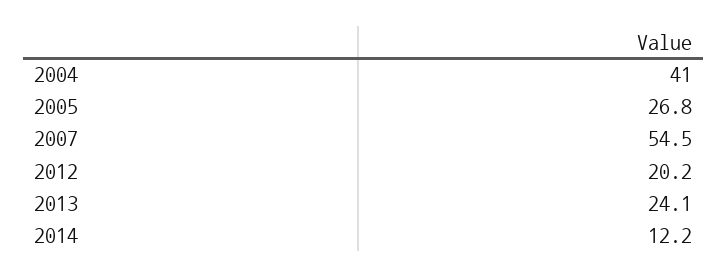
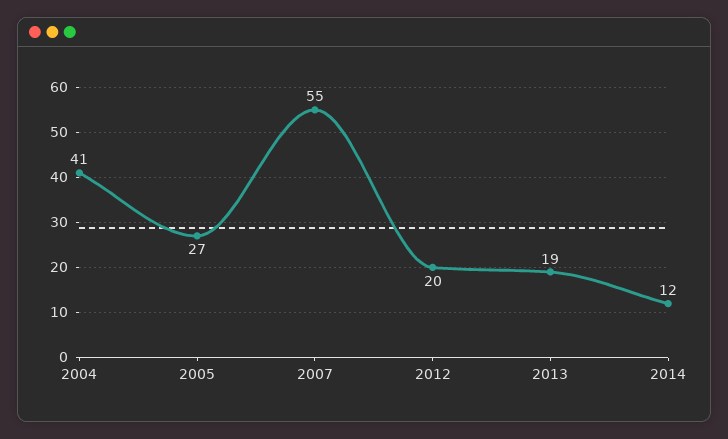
  {
    "2004": 41,
    "2005": 26.8,
    "2007": 54.5,
    "2012": 20.2,
-   "2013": 24.1,
+   "2013": 19,
    "2014": 12.2
  }

